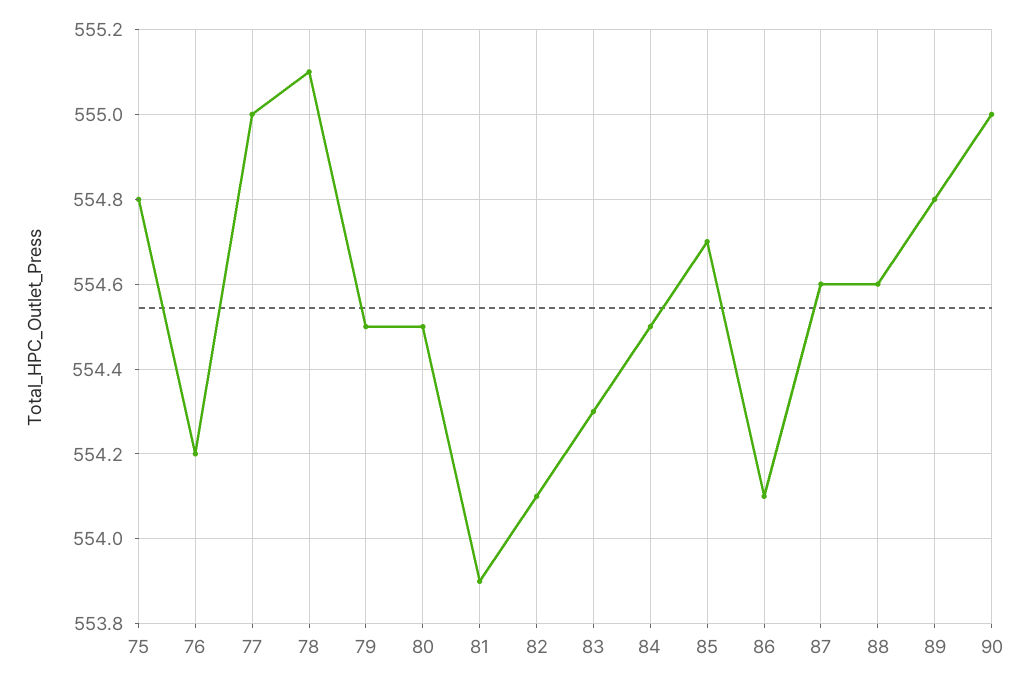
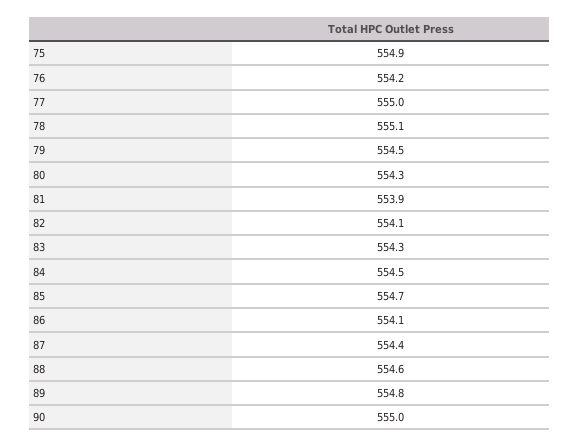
  {
-   "75": 554.8,
+   "75": 554.9,
    "76": 554.2,
    "77": 555,
    "78": 555.1,
    "79": 554.5,
-   "80": 554.5,
+   "80": 554.3,
    "81": 553.9,
    "82": 554.1,
    "83": 554.3,
    "84": 554.5,
    "85": 554.7,
    "86": 554.1,
-   "87": 554.6,
+   "87": 554.4,
    "88": 554.6,
    "89": 554.8,
    "90": 555
  }

